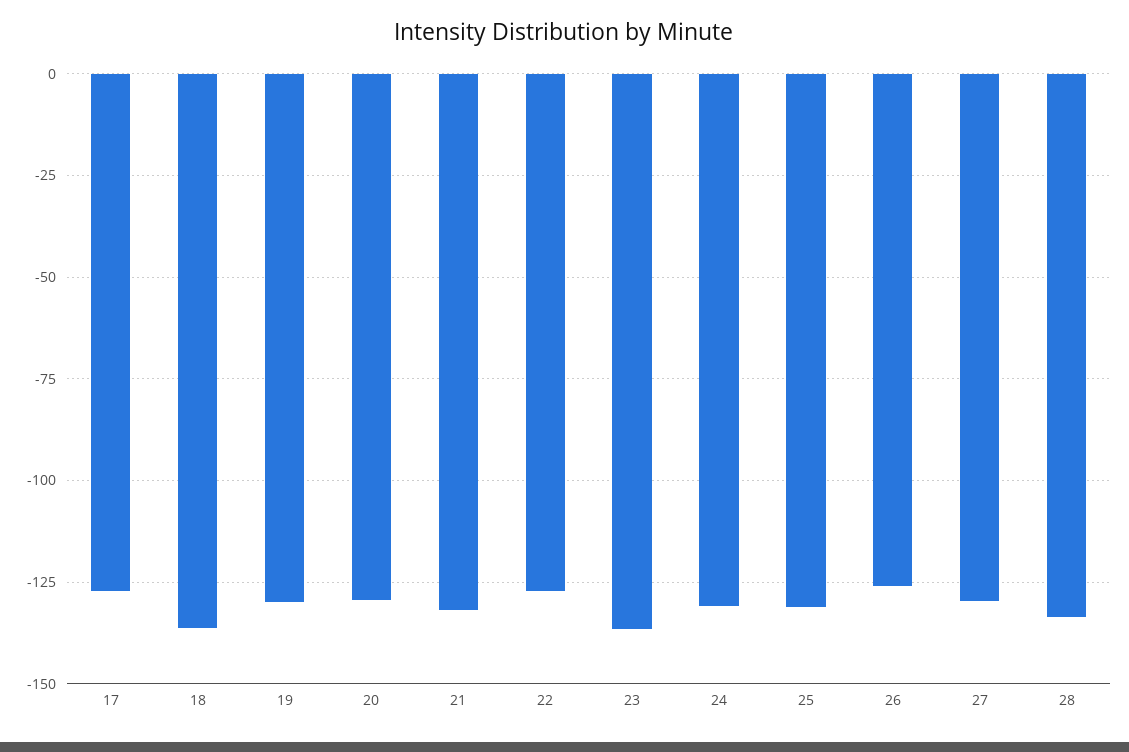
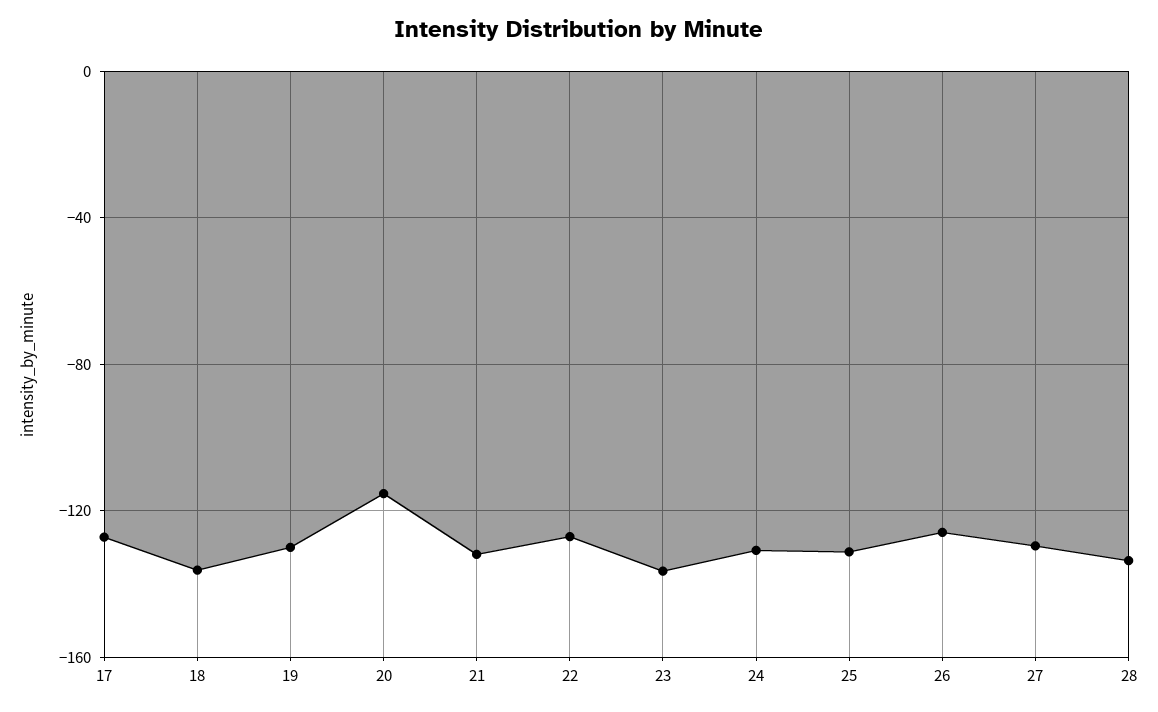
  {
    "17": -127.5,
    "18": -135,
    "19": -130,
-   "20": -130,
+   "20": -115,
    "21": -132.5,
    "22": -127.5,
    "23": -137.5,
    "24": -130,
    "25": -130,
    "26": -125,
    "27": -130,
    "28": -132.5
  }

